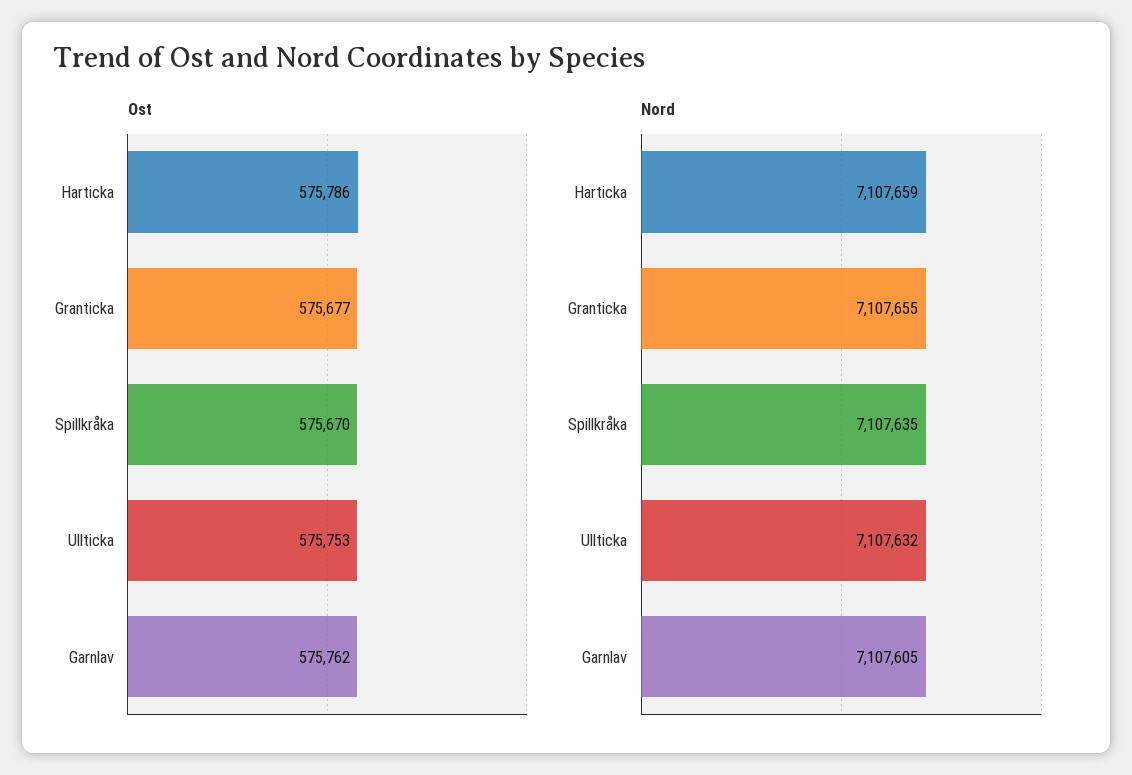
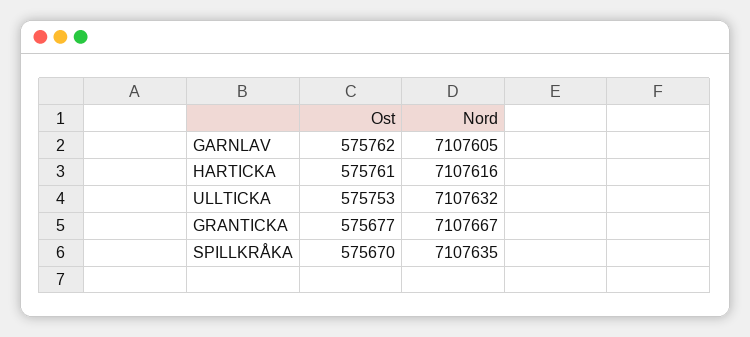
  {
    "Ost": {
-     "Harticka": 575786,
+     "Harticka": 575761,
      "Granticka": 575677,
      "Spillkråka": 575670,
      "Ullticka": 575753,
      "Garnlav": 575762
    },
    "Nord": {
-     "Harticka": 7107659,
+     "Harticka": 7107616,
-     "Granticka": 7107655,
+     "Granticka": 7107667,
      "Spillkråka": 7107635,
      "Ullticka": 7107632,
      "Garnlav": 7107605
    }
  }

